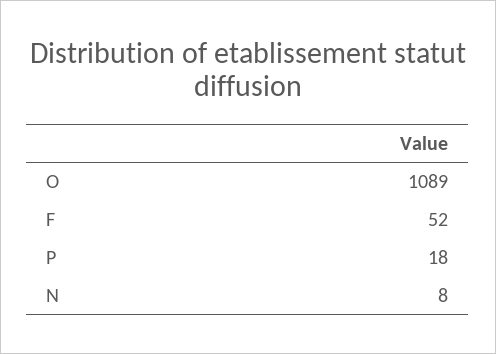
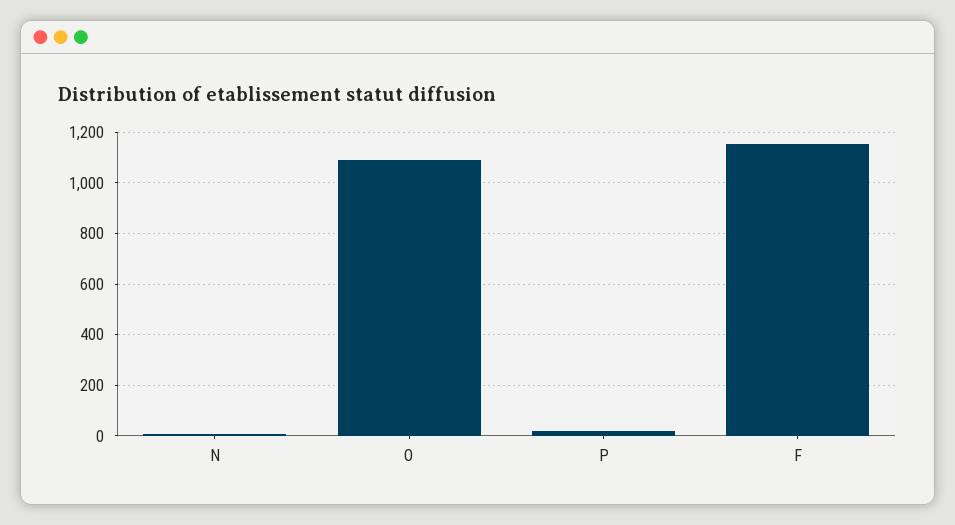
  {
    "O": 1089,
-   "F": 52,
+   "F": 1150,
    "P": 18,
    "N": 8
  }

